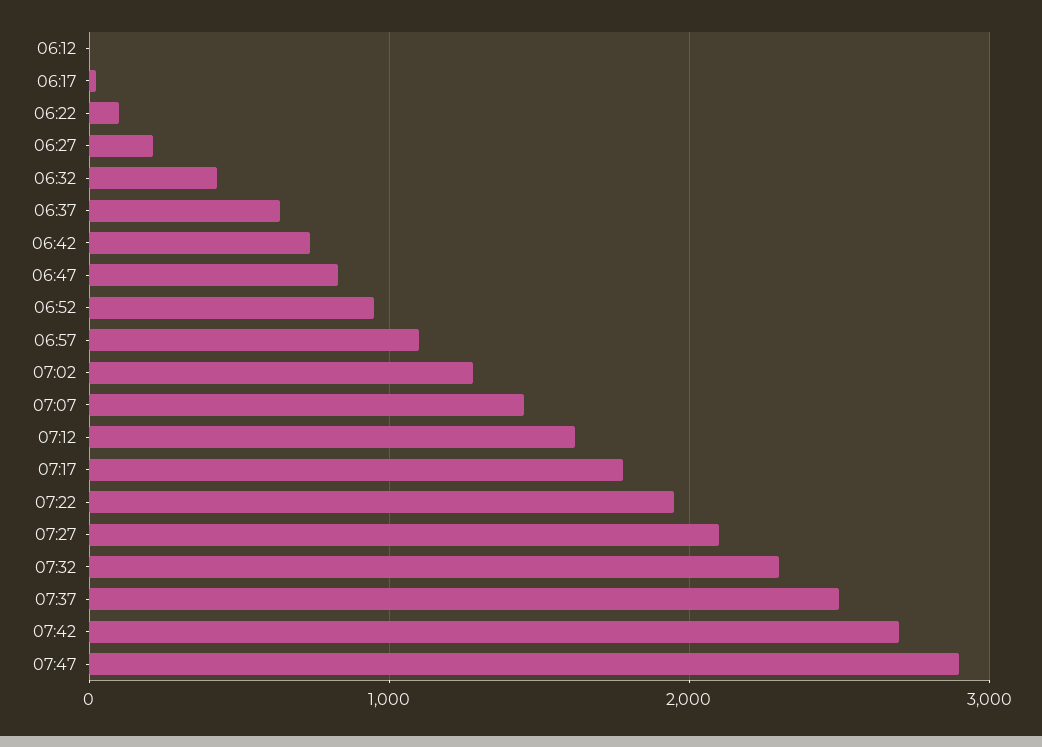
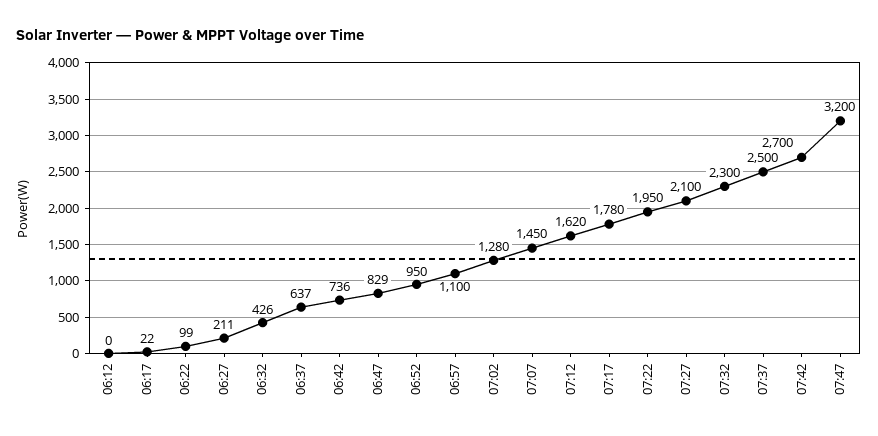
  {
    "06:12": 0,
    "06:17": 22,
    "06:22": 99,
    "06:27": 211,
    "06:32": 426,
    "06:37": 637,
    "06:42": 736,
    "06:47": 829,
    "06:52": 950,
    "06:57": 1100,
    "07:02": 1280,
    "07:07": 1450,
    "07:12": 1620,
    "07:17": 1780,
    "07:22": 1950,
    "07:27": 2100,
    "07:32": 2300,
    "07:37": 2500,
    "07:42": 2700,
-   "07:47": 2900
+   "07:47": 3200
  }

